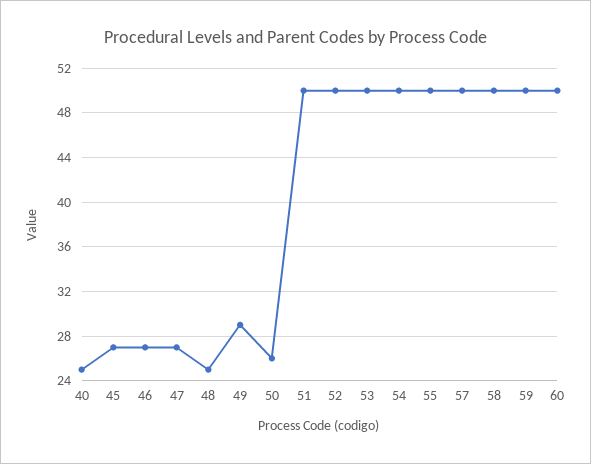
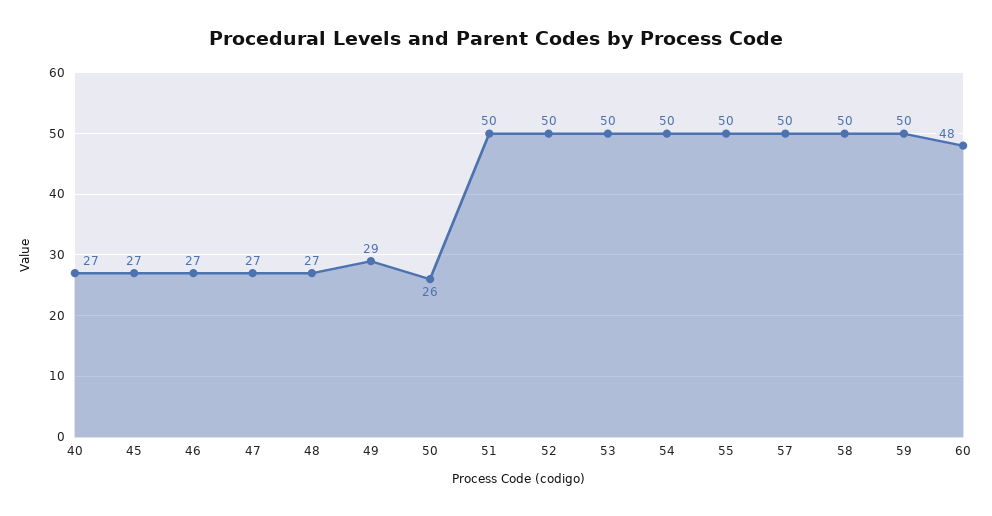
  {
-   "40": 25,
+   "40": 27,
    "45": 27,
    "46": 27,
    "47": 27,
-   "48": 25,
+   "48": 27,
    "49": 29,
    "50": 26,
    "51": 50,
    "52": 50,
    "53": 50,
    "54": 50,
    "55": 50,
    "57": 50,
    "58": 50,
    "59": 50,
-   "60": 50
+   "60": 48
  }

